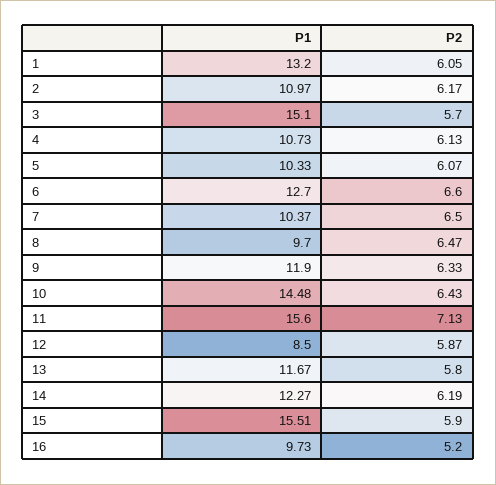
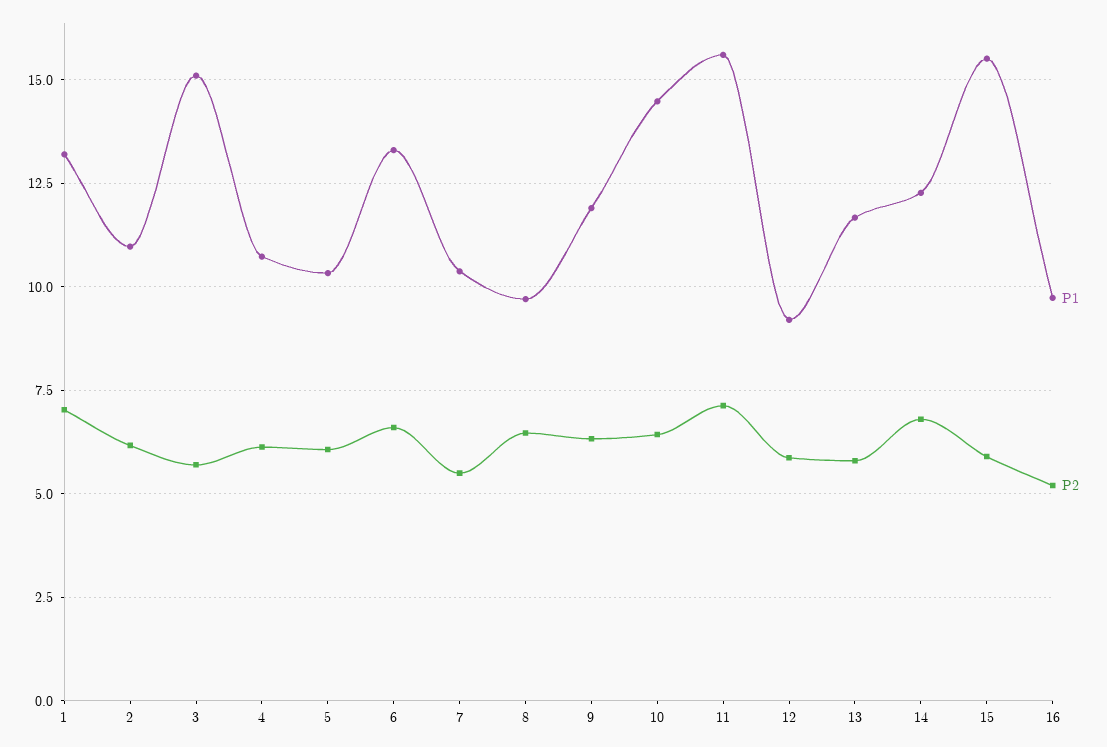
  {
    "P1": {
      "1": 13.2,
      "2": 10.97,
      "3": 15.1,
      "4": 10.73,
      "5": 10.33,
-     "6": 12.7,
+     "6": 13.25,
      "7": 10.37,
      "8": 9.7,
      "9": 11.9,
      "10": 14.48,
      "11": 15.6,
-     "12": 8.5,
+     "12": 9.25,
      "13": 11.67,
      "14": 12.27,
      "15": 15.51,
      "16": 9.73
    },
    "P2": {
-     "1": 6.05,
+     "1": 7,
      "2": 6.17,
      "3": 5.7,
      "4": 6.13,
      "5": 6.07,
      "6": 6.6,
-     "7": 6.5,
+     "7": 5.5,
      "8": 6.47,
      "9": 6.33,
      "10": 6.43,
      "11": 7.13,
      "12": 5.87,
      "13": 5.8,
-     "14": 6.19,
+     "14": 6.75,
      "15": 5.9,
      "16": 5.2
    }
  }

